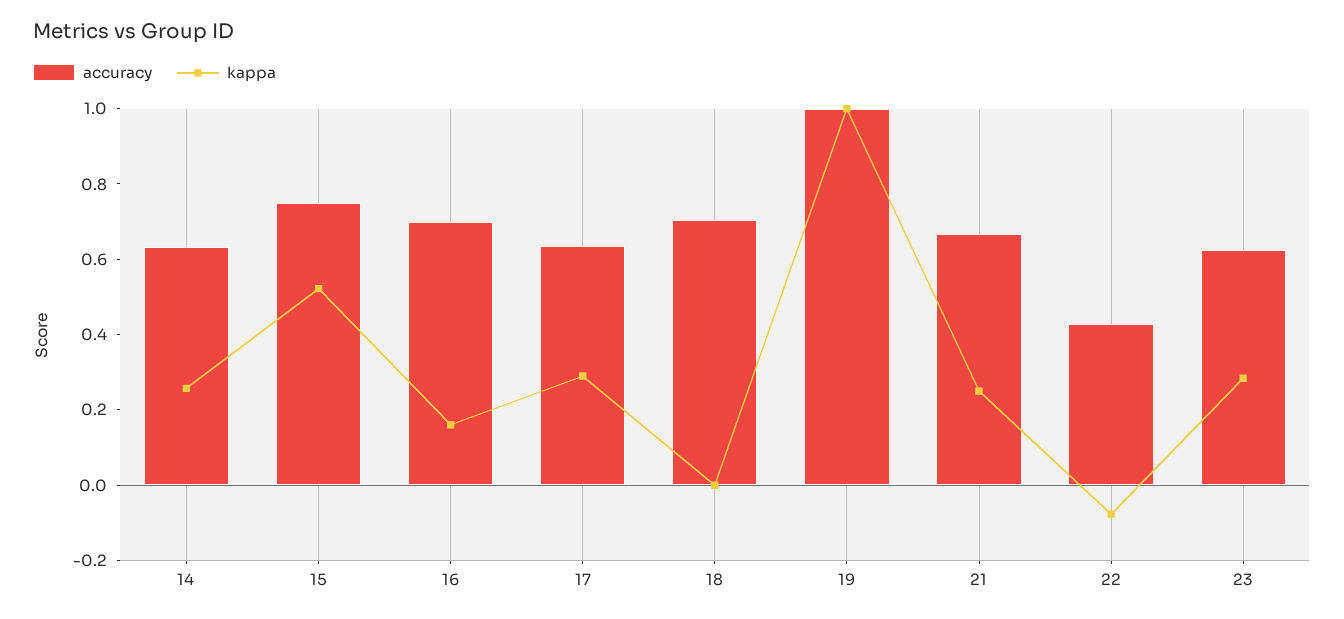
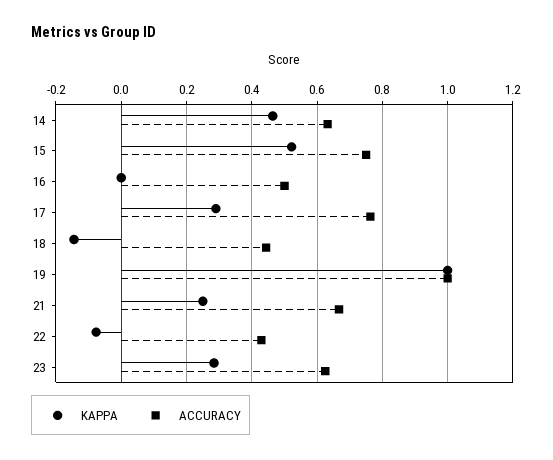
  {
    "accuracy": {
      "14": 0.64,
      "15": 0.76,
-     "16": 0.7,
+     "16": 0.5,
-     "17": 0.65,
+     "17": 0.76,
-     "18": 0.7,
+     "18": 0.44,
      "19": 1,
      "21": 0.66,
      "22": 0.42,
      "23": 0.62
    },
    "kappa": {
-     "14": 0.25,
+     "14": 0.46,
      "15": 0.52,
-     "16": 0.15,
+     "16": 0,
      "17": 0.3,
-     "18": 0,
+     "18": -0.14,
      "19": 1,
      "21": 0.26,
      "22": -0.08,
      "23": 0.28
    }
  }

